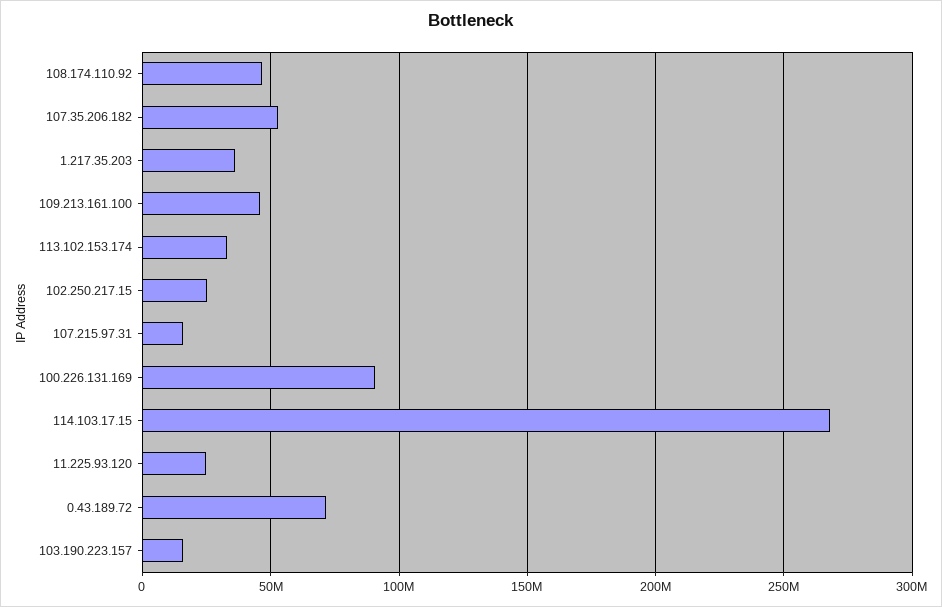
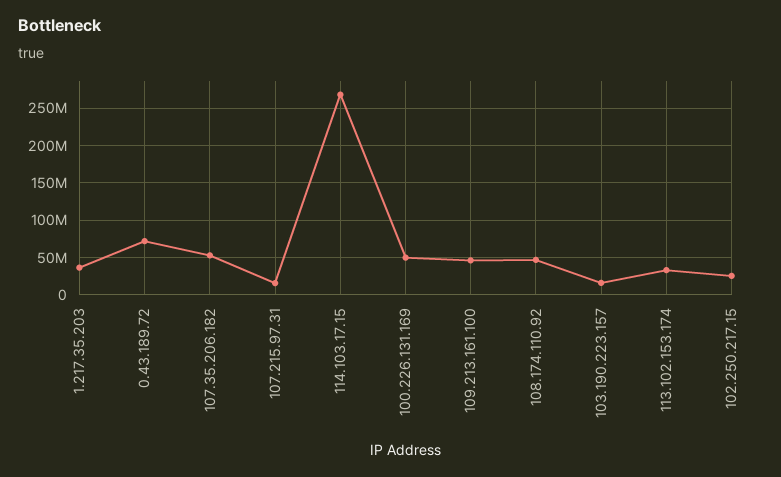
  {
    "108.174.110.92": 45000000,
    "107.35.206.182": 55000000,
    "1.217.35.203": 35000000,
    "109.213.161.100": 45000000,
    "113.102.153.174": 35000000,
    "102.250.217.15": 25000000,
    "107.215.97.31": 15000000,
-   "100.226.131.169": 90000000,
+   "100.226.131.169": 50000000,
    "114.103.17.15": 270000000,
-   "11.225.93.120": 25000000,
    "0.43.189.72": 70000000,
    "103.190.223.157": 15000000
  }

